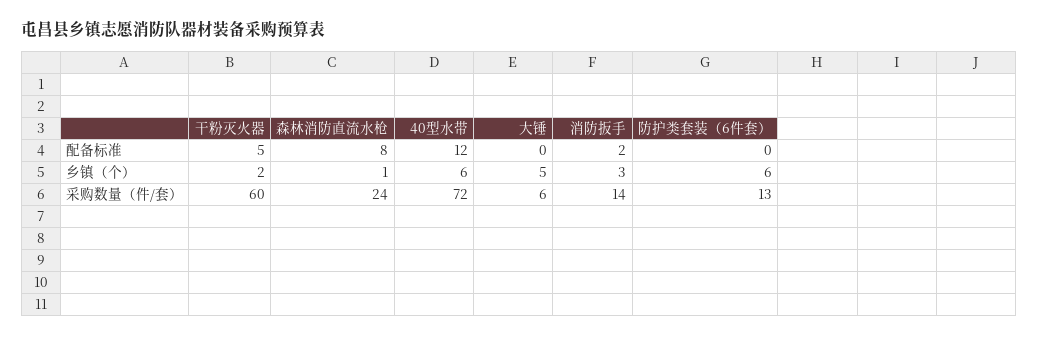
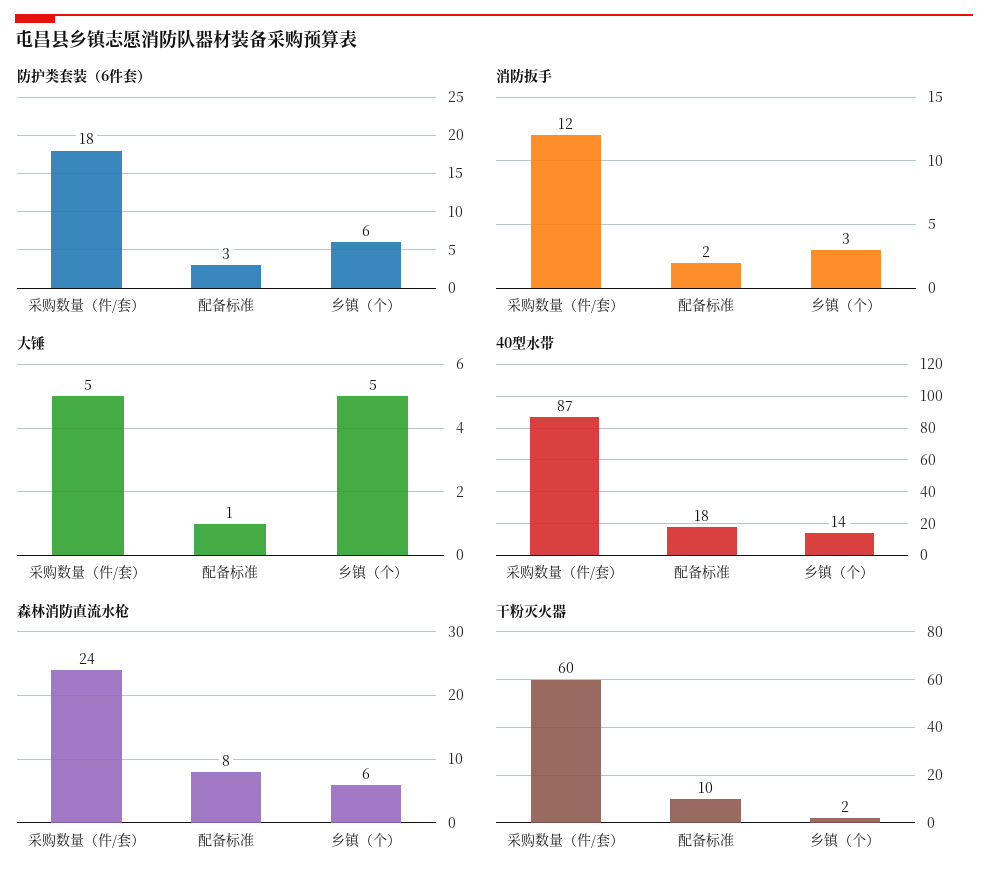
  {
    "干粉灭火器": {
-     "配备标准": 5,
+     "配备标准": 10,
      "乡镇（个）": 2,
      "采购数量（件/套）": 60
    },
    "森林消防直流水枪": {
      "配备标准": 8,
-     "乡镇（个）": 1,
+     "乡镇（个）": 6,
      "采购数量（件/套）": 24
    },
    "40型水带": {
-     "配备标准": 12,
+     "配备标准": 18,
-     "乡镇（个）": 6,
+     "乡镇（个）": 14,
-     "采购数量（件/套）": 72
+     "采购数量（件/套）": 87
    },
    "大锤": {
-     "配备标准": 0,
+     "配备标准": 1,
      "乡镇（个）": 5,
-     "采购数量（件/套）": 6
+     "采购数量（件/套）": 5
    },
    "消防扳手": {
      "配备标准": 2,
      "乡镇（个）": 3,
-     "采购数量（件/套）": 14
+     "采购数量（件/套）": 12
    },
    "防护类套装（6件套）": {
-     "配备标准": 0,
+     "配备标准": 3,
      "乡镇（个）": 6,
-     "采购数量（件/套）": 13
+     "采购数量（件/套）": 18
    }
  }

